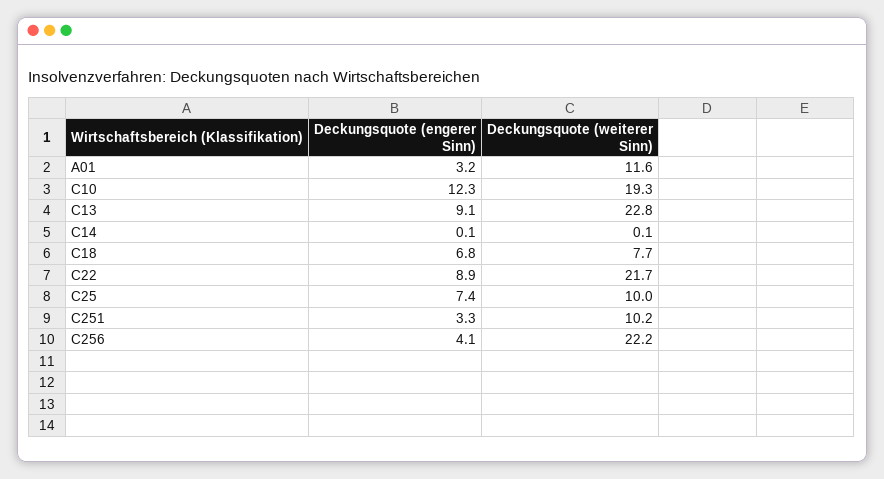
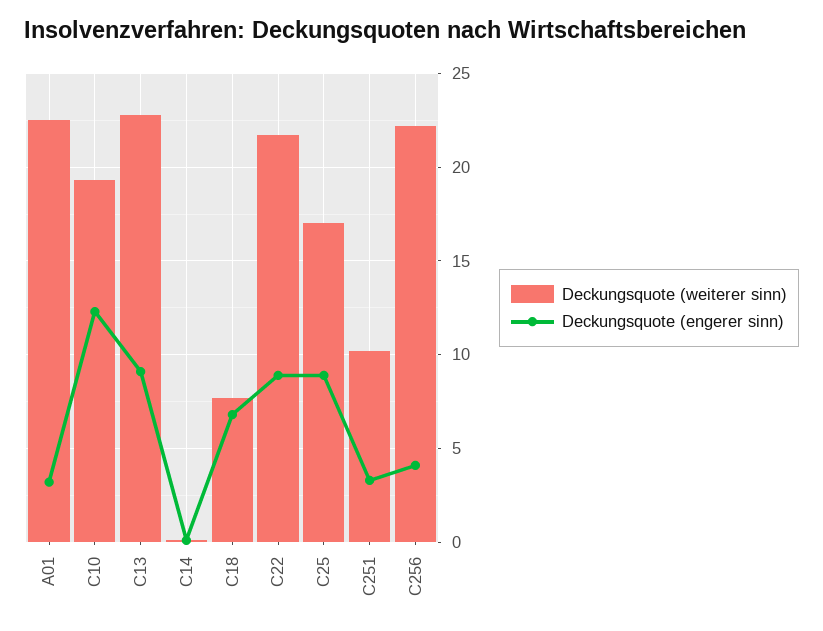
  {
    "Deckungsquote (engerer Sinn)": {
      "A01": 3.2,
      "C10": 12.3,
      "C13": 9.1,
      "C14": 0.1,
      "C18": 6.8,
      "C22": 8.9,
-     "C25": 7.4,
+     "C25": 9,
      "C251": 3.3,
      "C256": 4.1
    },
    "Deckungsquote (weiterer Sinn)": {
-     "A01": 11.6,
+     "A01": 22.5,
      "C10": 19.3,
      "C13": 22.8,
      "C14": 0.1,
      "C18": 7.7,
      "C22": 21.7,
-     "C25": 10,
+     "C25": 17,
      "C251": 10.2,
      "C256": 22.2
    }
  }

